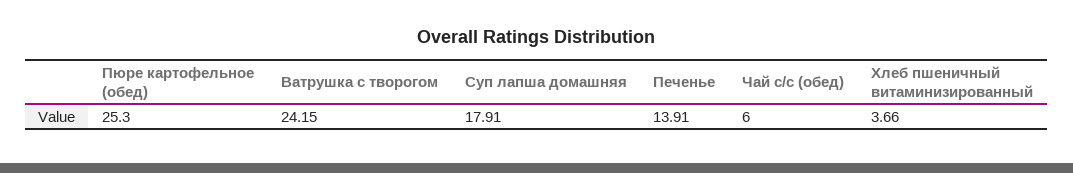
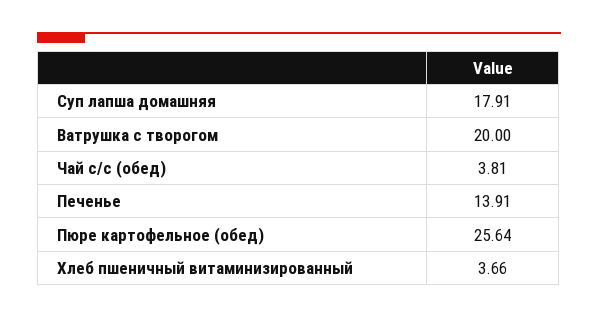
  {
-   "Пюре картофельное (обед)": 25.3,
+   "Пюре картофельное (обед)": 25.64,
-   "Ватрушка с творогом": 24.15,
+   "Ватрушка с творогом": 20,
    "Суп лапша домашняя": 17.91,
    "Печенье": 13.91,
-   "Чай с/с (обед)": 6,
+   "Чай с/с (обед)": 3.81,
    "Хлеб пшеничный витаминизированный": 3.66
  }

